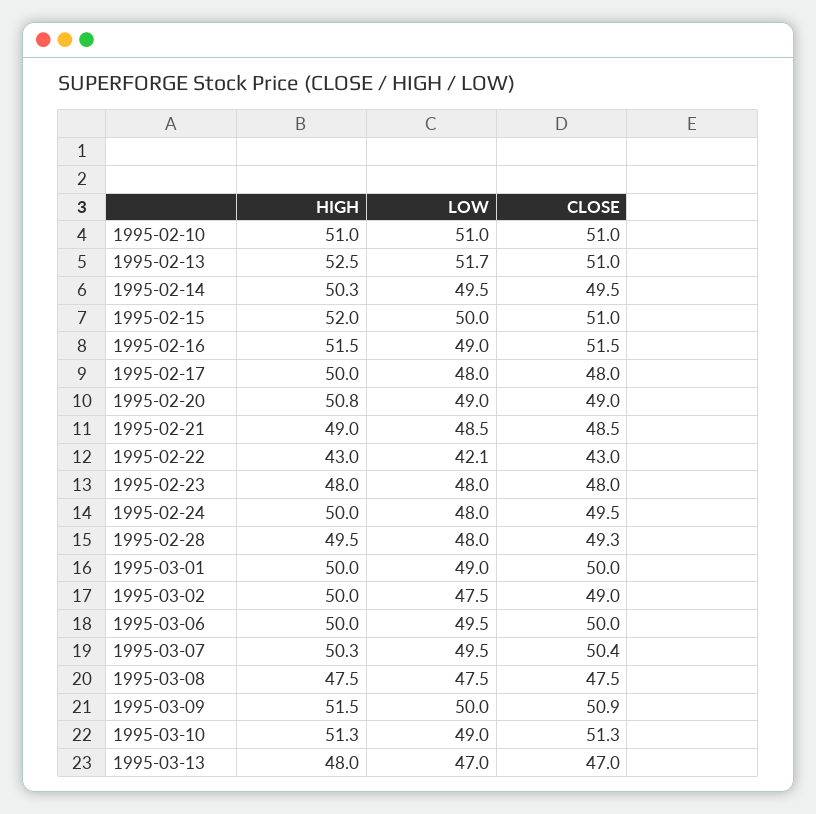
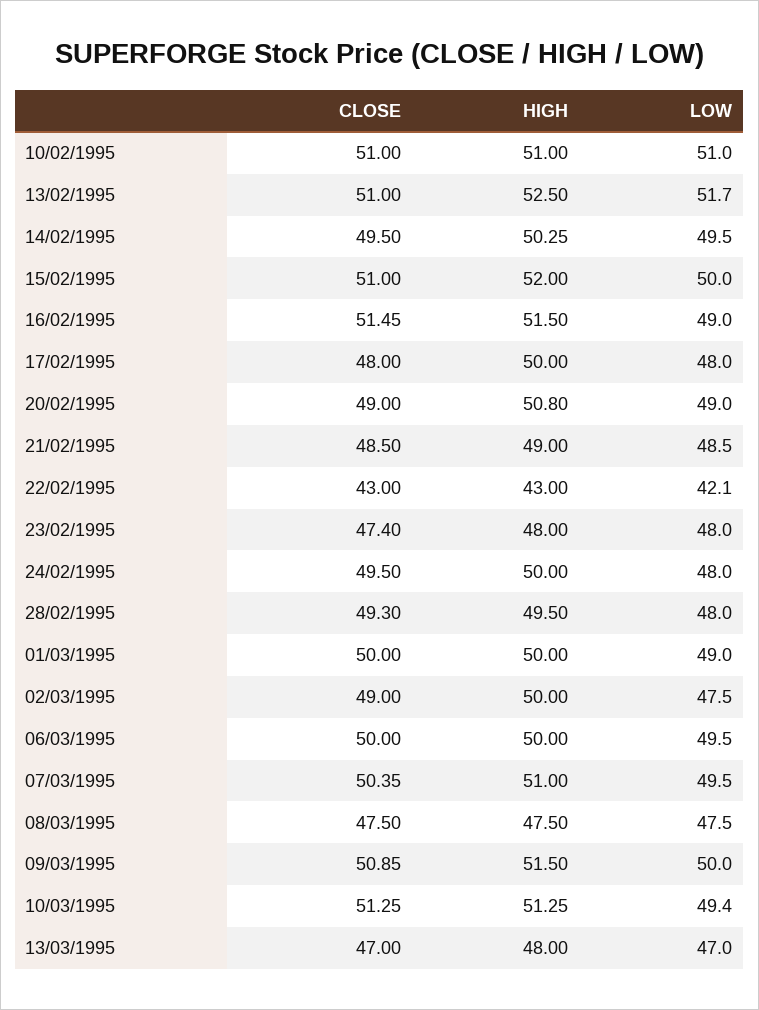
  {
    "HIGH": {
      "1995-02-10": 51,
      "1995-02-13": 52.5,
      "1995-02-14": 50.25,
      "1995-02-15": 52,
      "1995-02-16": 51.5,
      "1995-02-17": 50,
      "1995-02-20": 50.8,
      "1995-02-21": 49,
      "1995-02-22": 43,
      "1995-02-23": 48,
      "1995-02-24": 50,
      "1995-02-28": 49.5,
      "1995-03-01": 50,
      "1995-03-02": 50,
      "1995-03-06": 50,
-     "1995-03-07": 50.3,
+     "1995-03-07": 51,
      "1995-03-08": 47.5,
      "1995-03-09": 51.5,
      "1995-03-10": 51.25,
      "1995-03-13": 48
    },
    "LOW": {
      "1995-02-10": 51,
      "1995-02-13": 51.7,
      "1995-02-14": 49.5,
      "1995-02-15": 50,
      "1995-02-16": 49,
      "1995-02-17": 48,
      "1995-02-20": 49,
      "1995-02-21": 48.5,
      "1995-02-22": 42.1,
      "1995-02-23": 48,
      "1995-02-24": 48,
      "1995-02-28": 48,
      "1995-03-01": 49,
      "1995-03-02": 47.5,
      "1995-03-06": 49.5,
      "1995-03-07": 49.5,
      "1995-03-08": 47.5,
      "1995-03-09": 50,
-     "1995-03-10": 49,
+     "1995-03-10": 49.4,
      "1995-03-13": 47
    },
    "CLOSE": {
      "1995-02-10": 51,
      "1995-02-13": 51,
      "1995-02-14": 49.5,
      "1995-02-15": 51,
      "1995-02-16": 51.45,
      "1995-02-17": 48,
      "1995-02-20": 49,
      "1995-02-21": 48.5,
      "1995-02-22": 43,
-     "1995-02-23": 48,
+     "1995-02-23": 47.4,
      "1995-02-24": 49.5,
      "1995-02-28": 49.3,
      "1995-03-01": 50,
      "1995-03-02": 49,
      "1995-03-06": 50,
      "1995-03-07": 50.35,
      "1995-03-08": 47.5,
      "1995-03-09": 50.85,
      "1995-03-10": 51.25,
      "1995-03-13": 47
    }
  }

